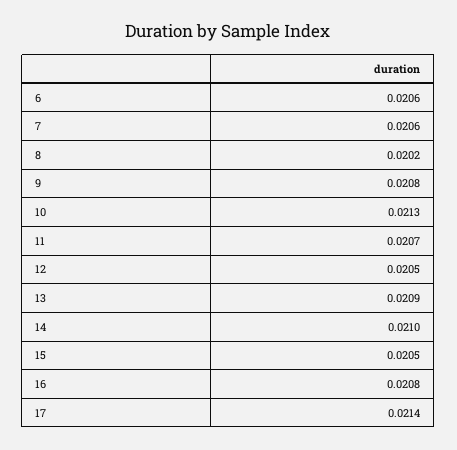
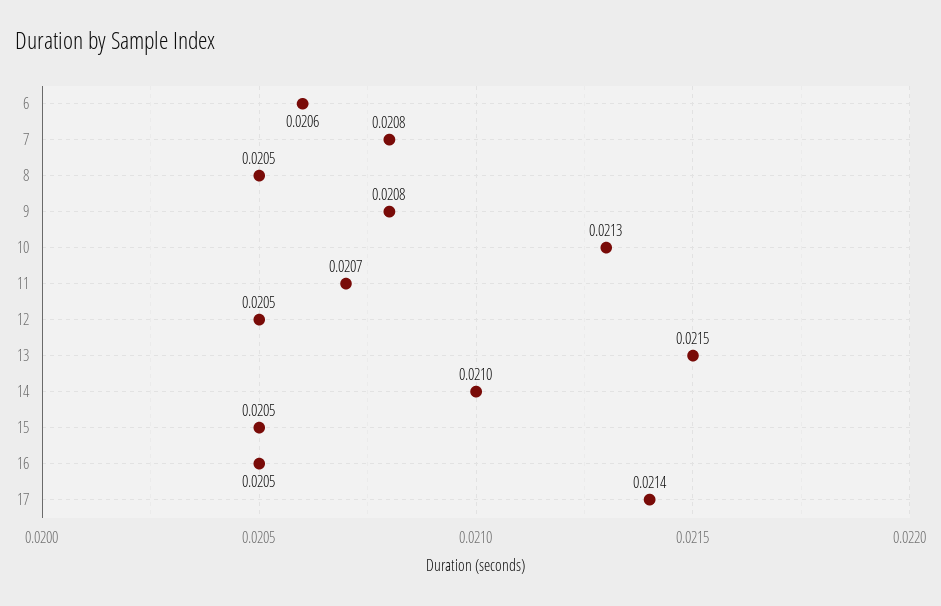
  {
    "6": 0.0206,
-   "7": 0.0206,
+   "7": 0.0208,
-   "8": 0.0202,
+   "8": 0.0205,
    "9": 0.0208,
    "10": 0.0213,
    "11": 0.0207,
    "12": 0.0205,
-   "13": 0.0209,
+   "13": 0.0215,
    "14": 0.021,
    "15": 0.0205,
-   "16": 0.0208,
+   "16": 0.0205,
    "17": 0.0214
  }

